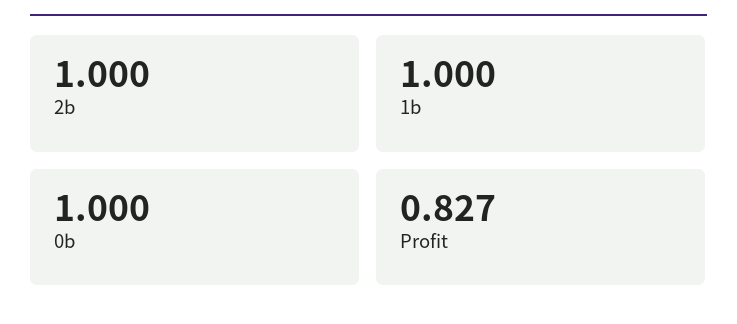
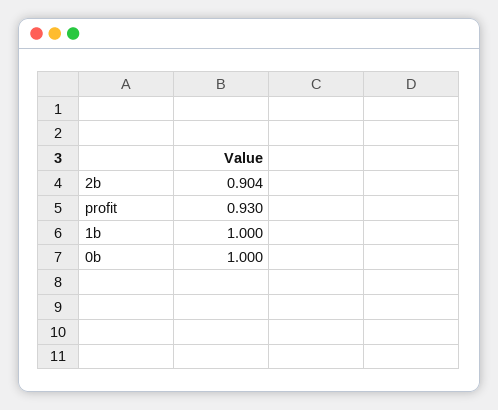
  {
-   "2b": 1,
+   "2b": 0.904,
    "1b": 1,
    "0b": 1,
-   "Profit": 0.827
+   "Profit": 0.93
  }

